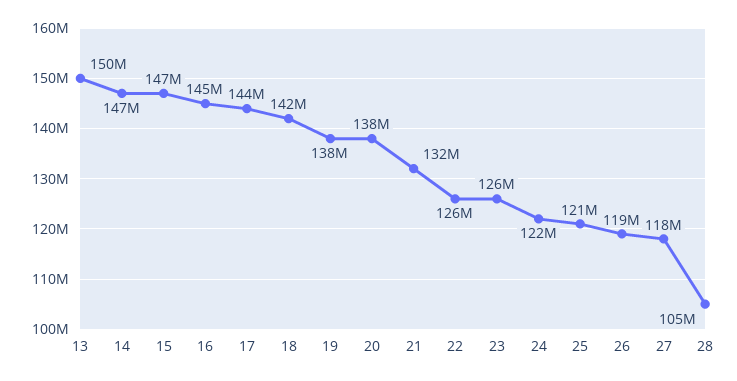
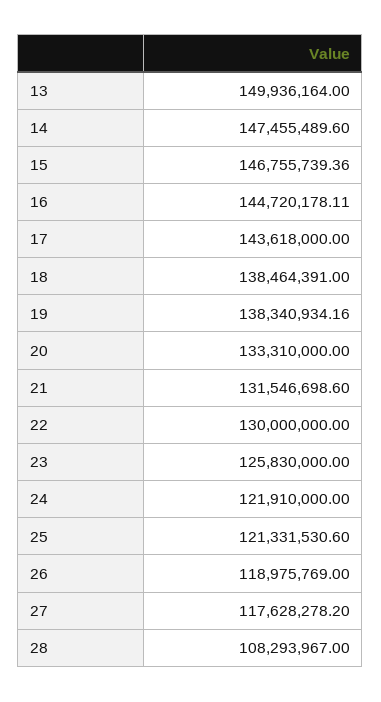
  {
    "13": 149936164,
    "14": 147455489.6,
    "15": 146755739.36,
    "16": 144720178.11,
    "17": 143618000,
-   "18": 142000000,
+   "18": 138464391,
    "19": 138340934.16,
-   "20": 138000000,
+   "20": 133310000,
    "21": 131546698.6,
-   "22": 126000000,
+   "22": 130000000,
    "23": 125830000,
    "24": 121910000,
    "25": 121331530.6,
    "26": 118975769,
    "27": 117628278.2,
-   "28": 105000000
+   "28": 108293967
  }

